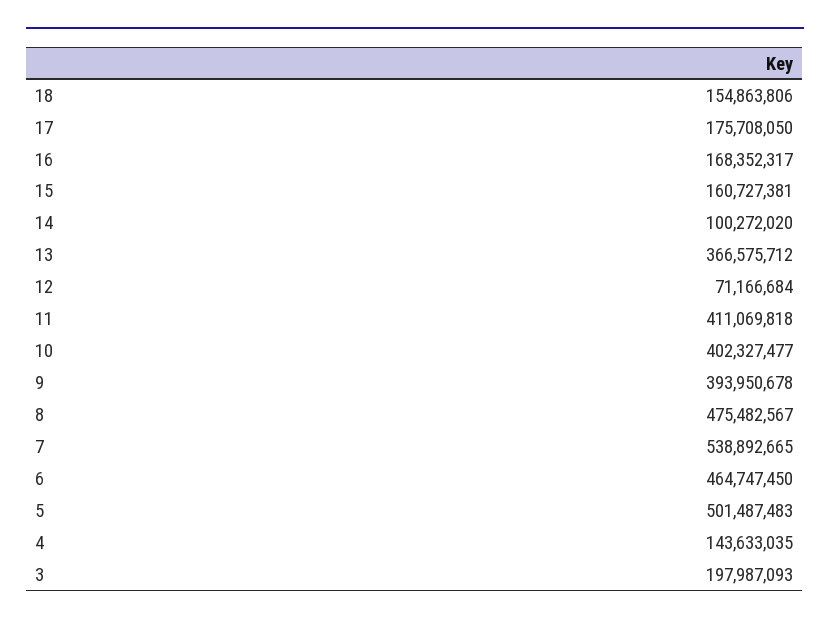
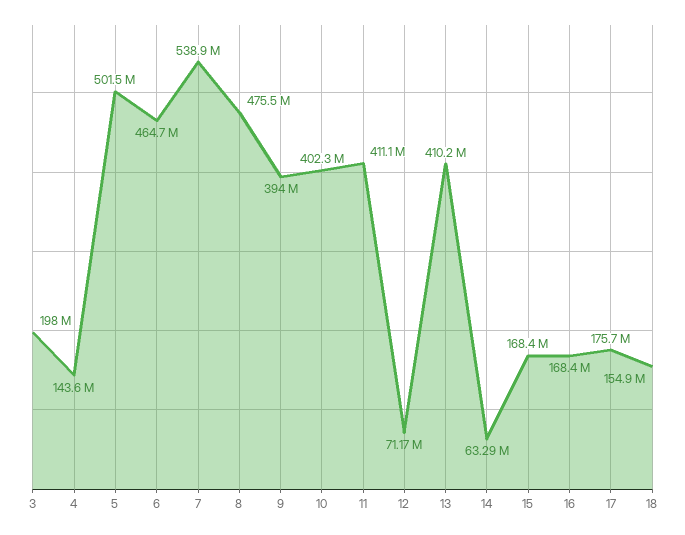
  {
    "18": 154863806,
    "17": 175708050,
    "16": 168352317,
-   "15": 160727381,
+   "15": 168400000,
-   "14": 100272020,
+   "14": 63290000,
-   "13": 366575712,
+   "13": 410200000,
    "12": 71166684,
    "11": 411069818,
    "10": 402327477,
    "9": 393950678,
    "8": 475482567,
    "7": 538892665,
    "6": 464747450,
    "5": 501487483,
    "4": 143633035,
    "3": 197987093
  }

